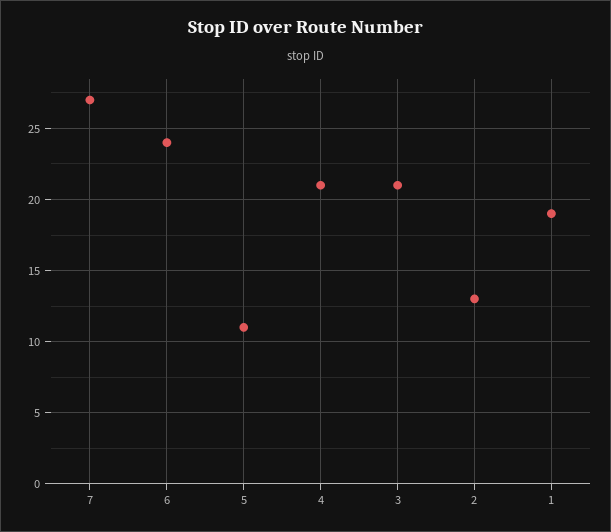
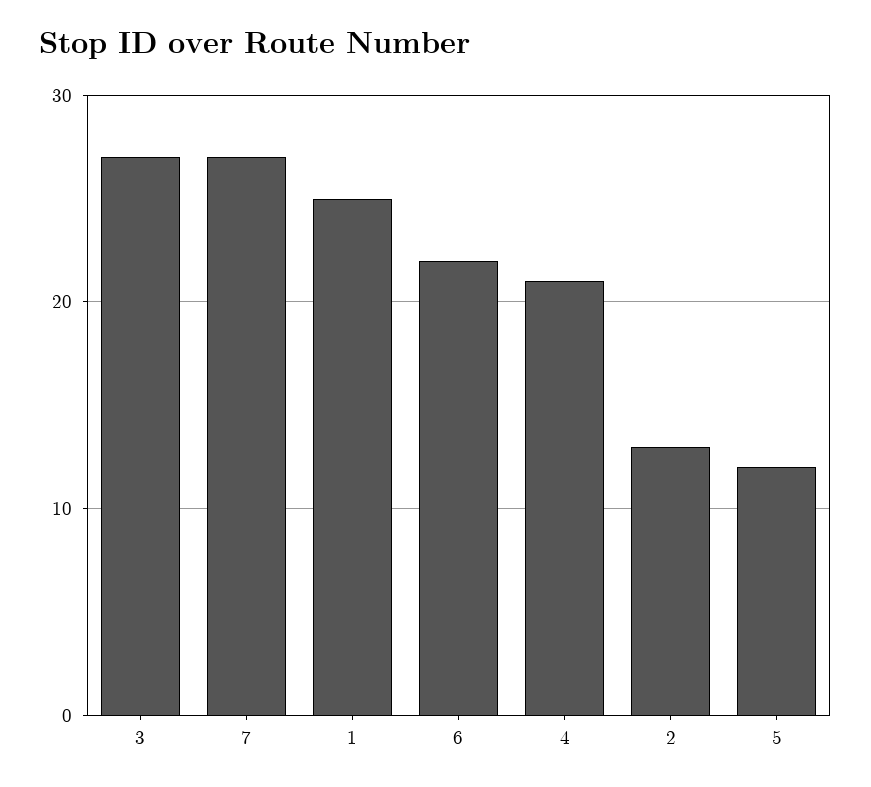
  {
    "7": 27,
-   "6": 24,
+   "6": 22,
-   "5": 11,
+   "5": 12,
    "4": 21,
-   "3": 21,
+   "3": 27,
    "2": 13,
-   "1": 19
+   "1": 25
  }

